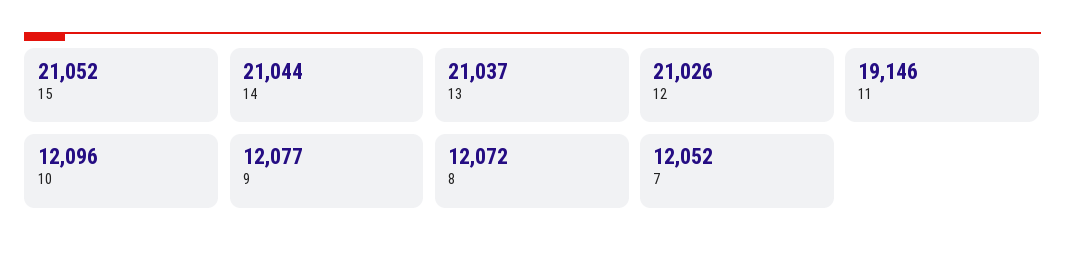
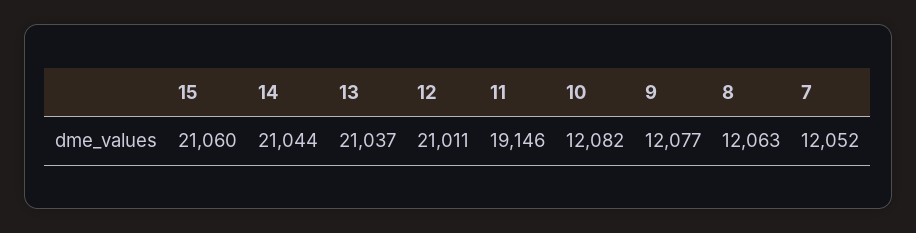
  {
-   "15": 21052,
+   "15": 21060,
    "14": 21044,
    "13": 21037,
-   "12": 21026,
+   "12": 21011,
    "11": 19146,
-   "10": 12096,
+   "10": 12082,
    "9": 12077,
-   "8": 12072,
+   "8": 12063,
    "7": 12052
  }

